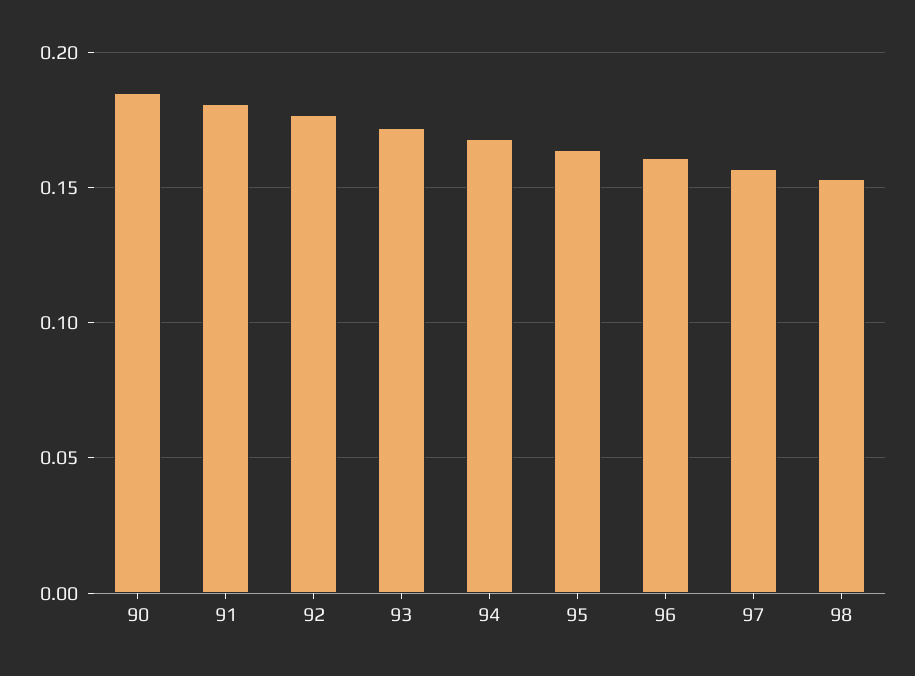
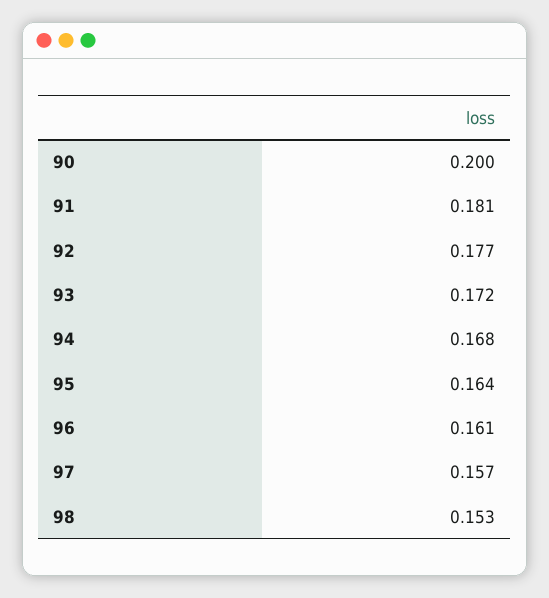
  {
-   "90": 0.185,
+   "90": 0.2,
    "91": 0.181,
    "92": 0.177,
    "93": 0.172,
    "94": 0.168,
    "95": 0.164,
    "96": 0.161,
    "97": 0.157,
    "98": 0.153
  }

